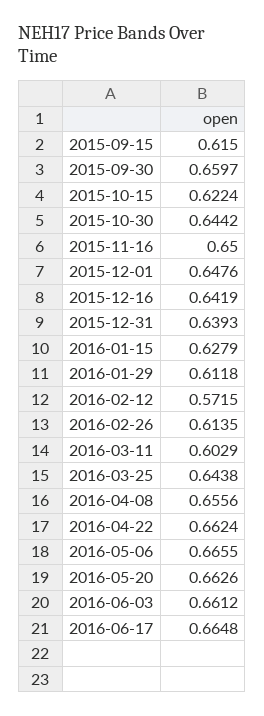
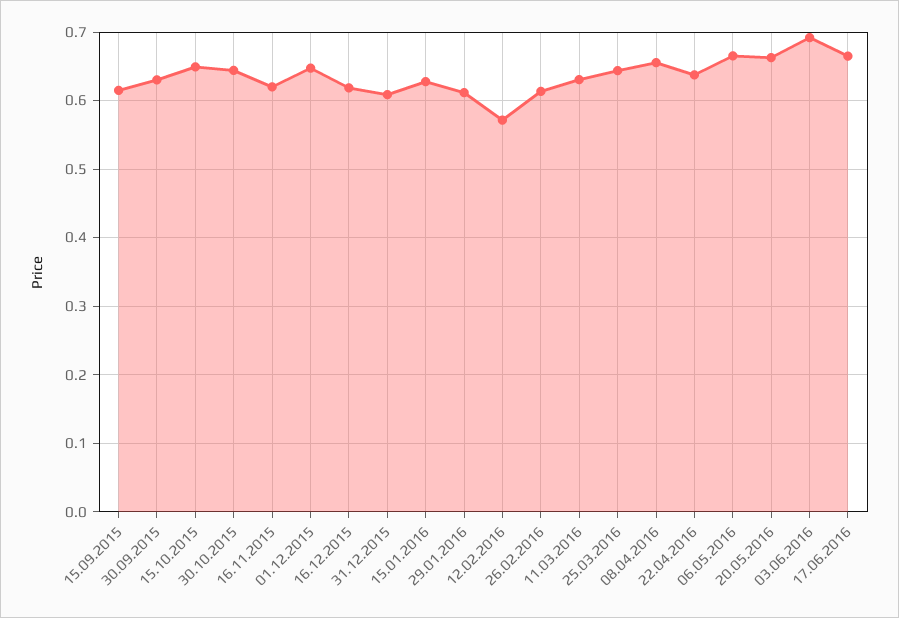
  {
    "2015-09-15": 0.615,
-   "2015-09-30": 0.6597,
+   "2015-09-30": 0.63,
-   "2015-10-15": 0.6224,
+   "2015-10-15": 0.65,
    "2015-10-30": 0.6442,
-   "2015-11-16": 0.65,
+   "2015-11-16": 0.62,
    "2015-12-01": 0.6476,
-   "2015-12-16": 0.6419,
+   "2015-12-16": 0.62,
-   "2015-12-31": 0.6393,
+   "2015-12-31": 0.61,
    "2016-01-15": 0.6279,
    "2016-01-29": 0.6118,
    "2016-02-12": 0.5715,
    "2016-02-26": 0.6135,
-   "2016-03-11": 0.6029,
+   "2016-03-11": 0.63,
    "2016-03-25": 0.6438,
    "2016-04-08": 0.6556,
-   "2016-04-22": 0.6624,
+   "2016-04-22": 0.64,
    "2016-05-06": 0.6655,
    "2016-05-20": 0.6626,
-   "2016-06-03": 0.6612,
+   "2016-06-03": 0.69,
    "2016-06-17": 0.6648
  }

